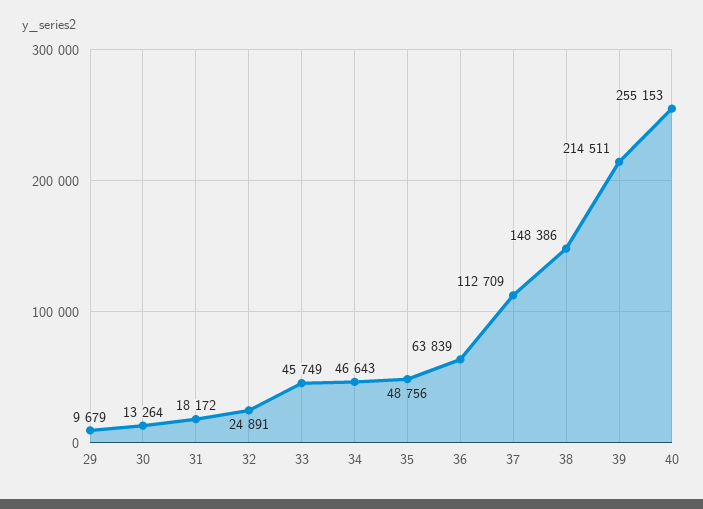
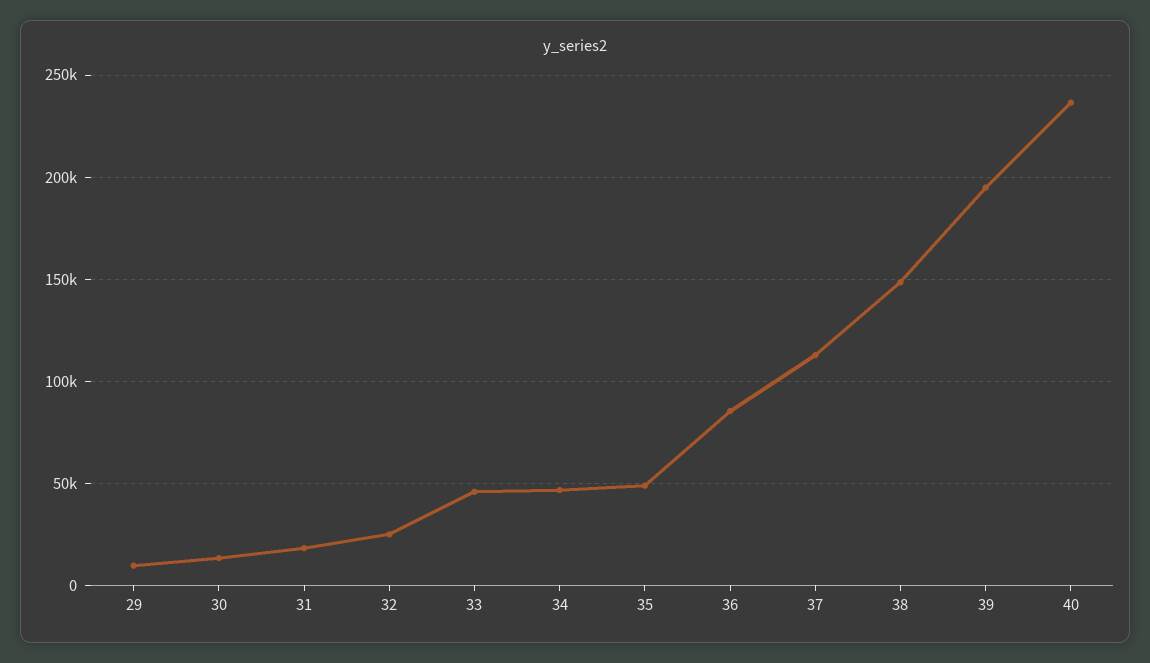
  {
    "29": 9679,
    "30": 13264,
    "31": 18172,
    "32": 24891,
    "33": 45749,
    "34": 46643,
    "35": 48756,
-   "36": 63839,
+   "36": 85000,
    "37": 112709,
    "38": 148386,
-   "39": 214511,
+   "39": 195000,
-   "40": 255153
+   "40": 235000
  }

